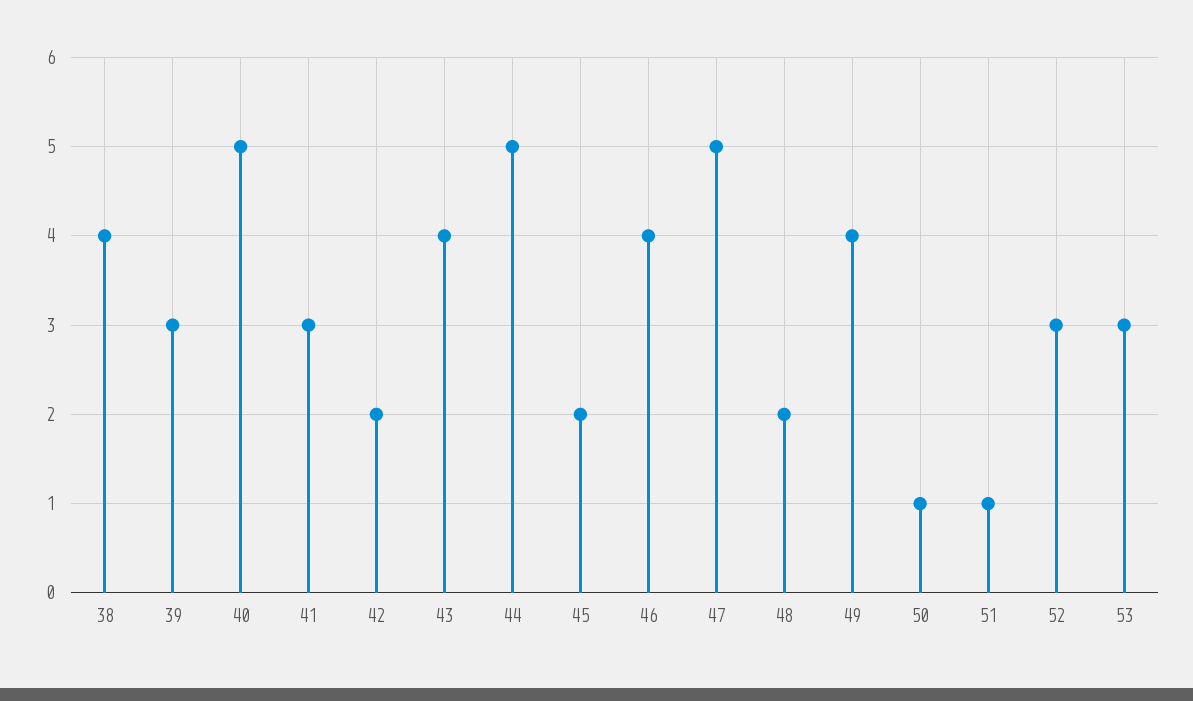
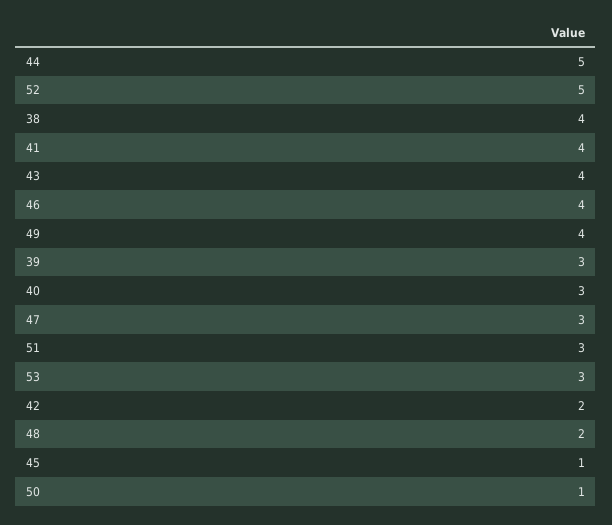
  {
    "38": 4,
    "39": 3,
-   "40": 5,
+   "40": 3,
-   "41": 3,
+   "41": 4,
    "42": 2,
    "43": 4,
    "44": 5,
-   "45": 2,
+   "45": 1,
    "46": 4,
-   "47": 5,
+   "47": 3,
    "48": 2,
    "49": 4,
    "50": 1,
-   "51": 1,
+   "51": 3,
-   "52": 3,
+   "52": 5,
    "53": 3
  }

